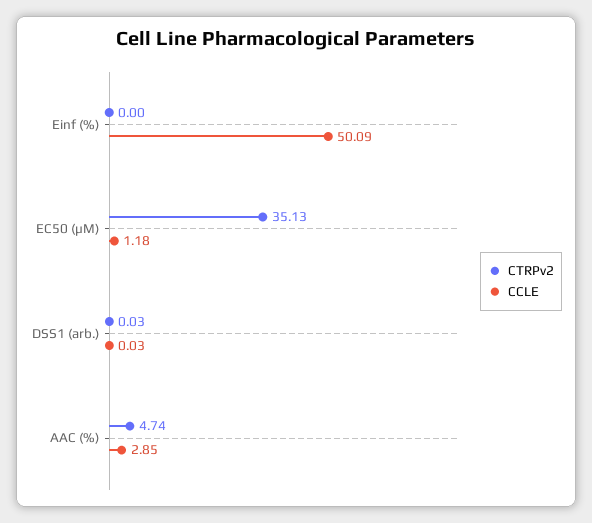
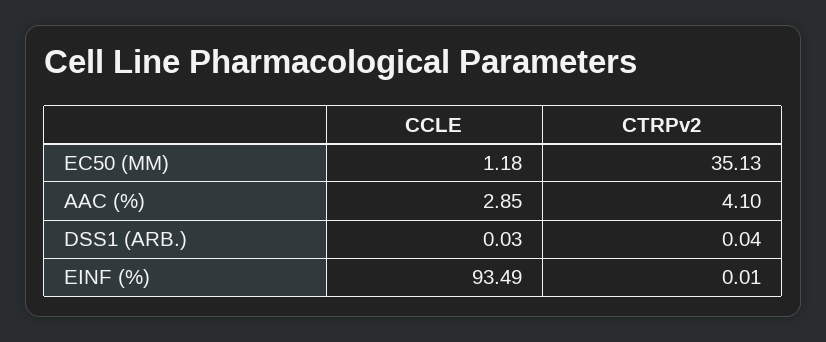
  {
    "CTRPv2": {
-     "Einf (%)": 0,
+     "Einf (%)": 0.01,
      "EC50 (µM)": 35.13,
-     "DSS1 (arb.)": 0.03,
+     "DSS1 (arb.)": 0.04,
-     "AAC (%)": 4.74
+     "AAC (%)": 4.1
    },
    "CCLE": {
-     "Einf (%)": 50.09,
+     "Einf (%)": 93.49,
      "EC50 (µM)": 1.18,
      "DSS1 (arb.)": 0.03,
      "AAC (%)": 2.85
    }
  }

